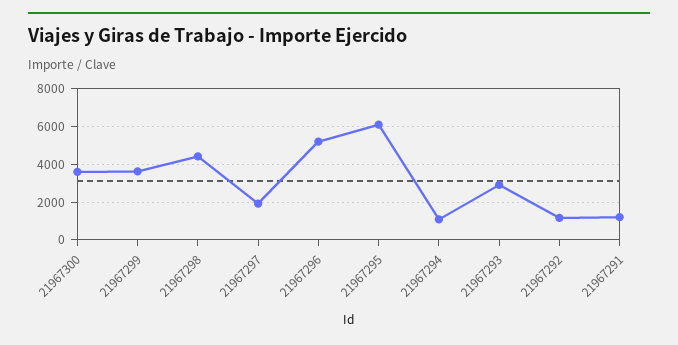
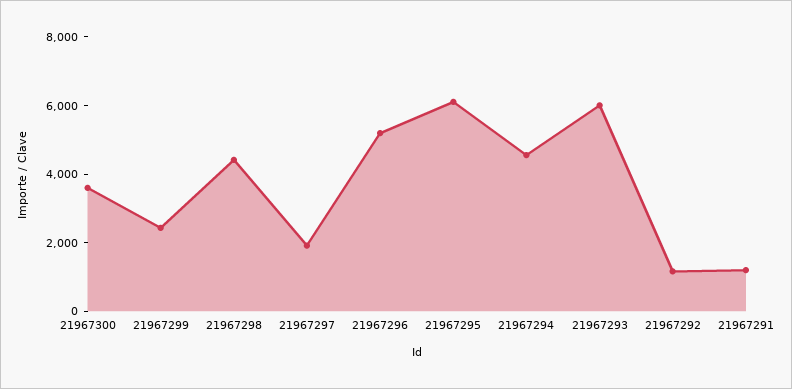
  {
    "21967300": 3500,
-   "21967299": 3500,
+   "21967299": 2500,
    "21967298": 4500,
    "21967297": 2000,
    "21967296": 5000,
    "21967295": 6000,
-   "21967294": 1000,
+   "21967294": 4500,
-   "21967293": 3000,
+   "21967293": 6000,
    "21967292": 1000,
    "21967291": 1000
  }

